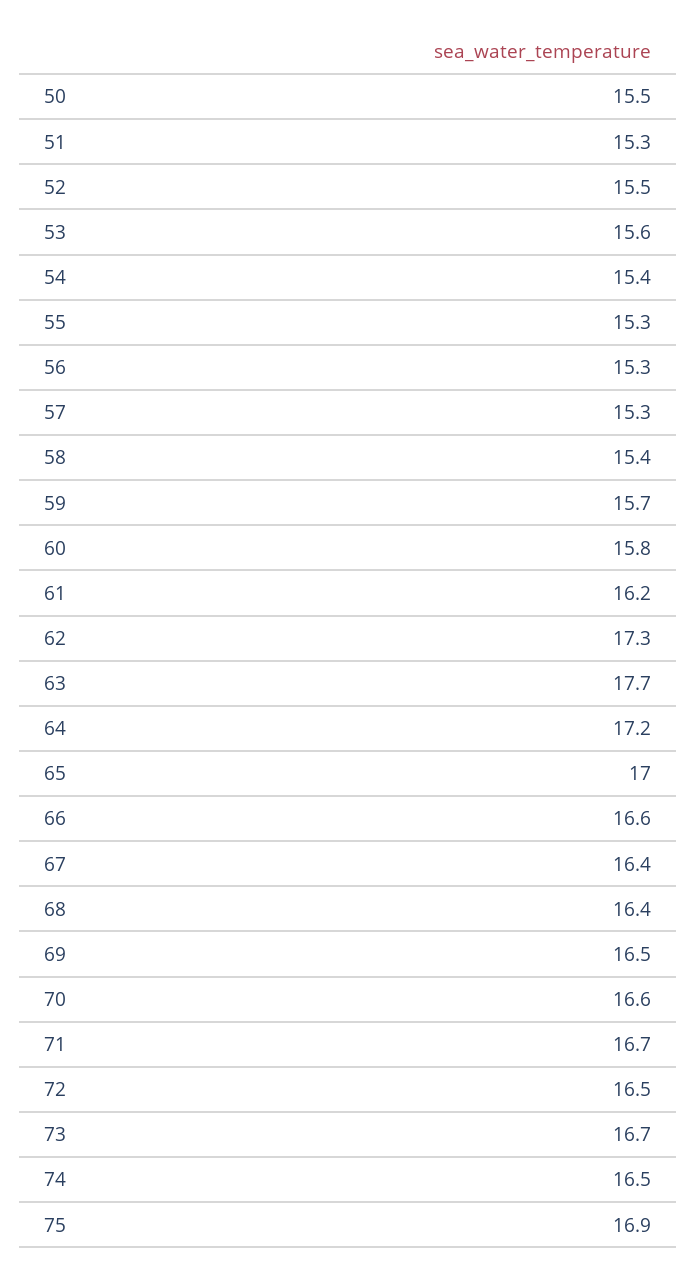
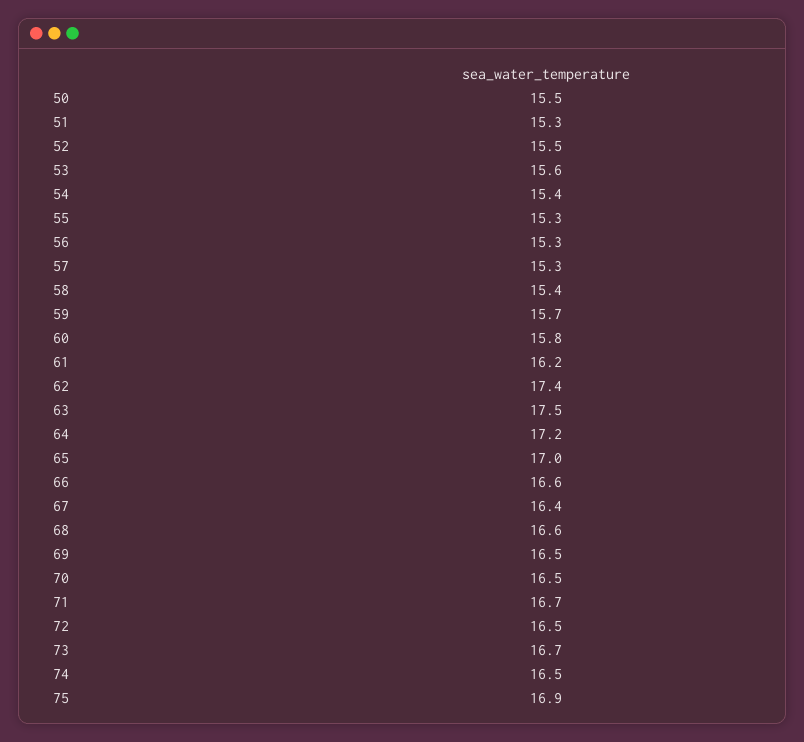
  {
    "50": 15.5,
    "51": 15.3,
    "52": 15.5,
    "53": 15.6,
    "54": 15.4,
    "55": 15.3,
    "56": 15.3,
    "57": 15.3,
    "58": 15.4,
    "59": 15.7,
    "60": 15.8,
    "61": 16.2,
-   "62": 17.3,
+   "62": 17.4,
-   "63": 17.7,
+   "63": 17.5,
    "64": 17.2,
    "65": 17,
    "66": 16.6,
    "67": 16.4,
-   "68": 16.4,
+   "68": 16.6,
    "69": 16.5,
-   "70": 16.6,
+   "70": 16.5,
    "71": 16.7,
    "72": 16.5,
    "73": 16.7,
    "74": 16.5,
    "75": 16.9
  }

